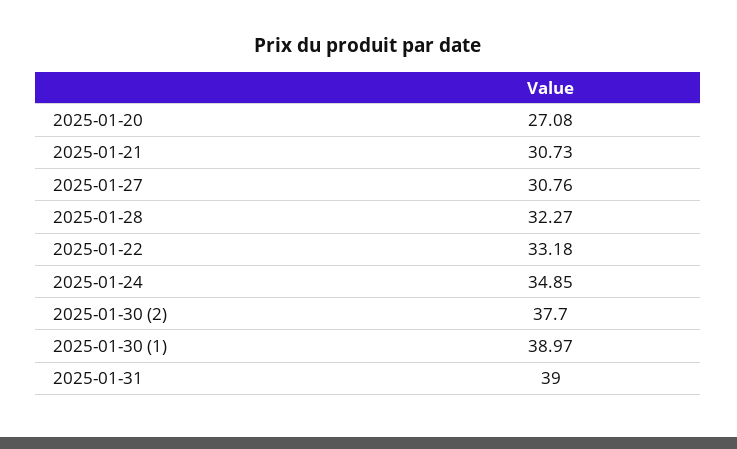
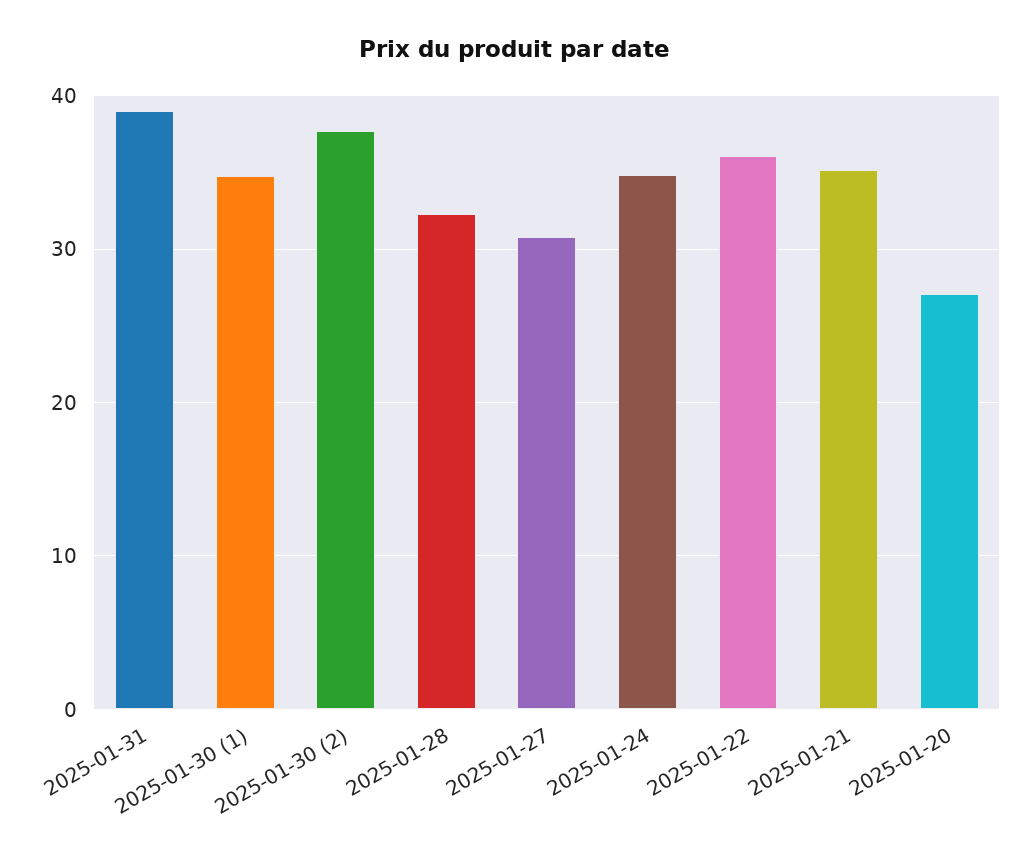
  {
    "2025-01-20": 27.08,
-   "2025-01-21": 30.73,
+   "2025-01-21": 35,
    "2025-01-27": 30.76,
    "2025-01-28": 32.27,
-   "2025-01-22": 33.18,
+   "2025-01-22": 36,
    "2025-01-24": 34.85,
    "2025-01-30 (2)": 37.7,
-   "2025-01-30 (1)": 38.97,
+   "2025-01-30 (1)": 35,
    "2025-01-31": 39
  }

